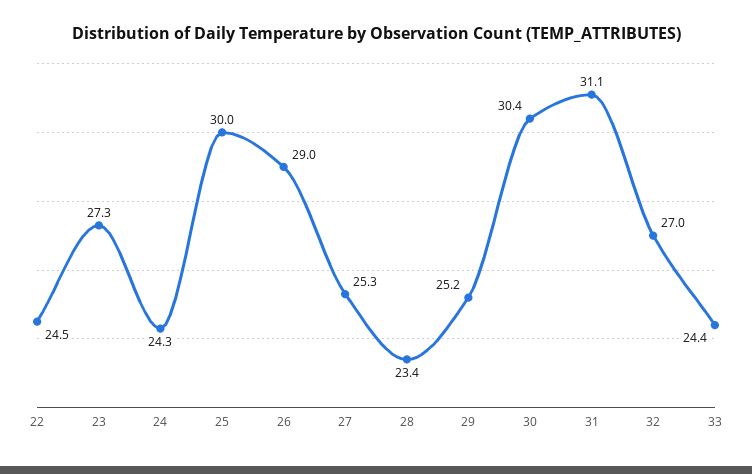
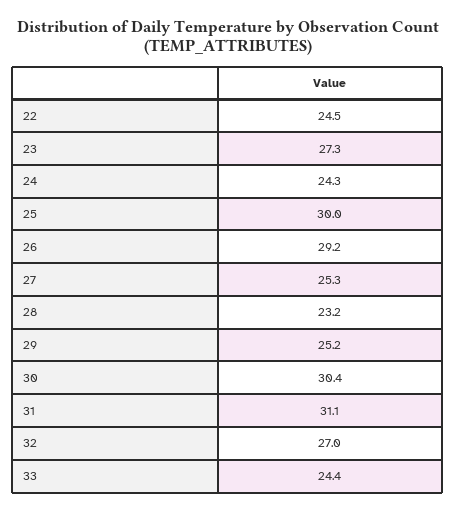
  {
    "22": 24.5,
    "23": 27.3,
    "24": 24.3,
    "25": 30,
-   "26": 29,
+   "26": 29.2,
    "27": 25.3,
-   "28": 23.4,
+   "28": 23.2,
    "29": 25.2,
    "30": 30.4,
    "31": 31.1,
    "32": 27,
    "33": 24.4
  }

